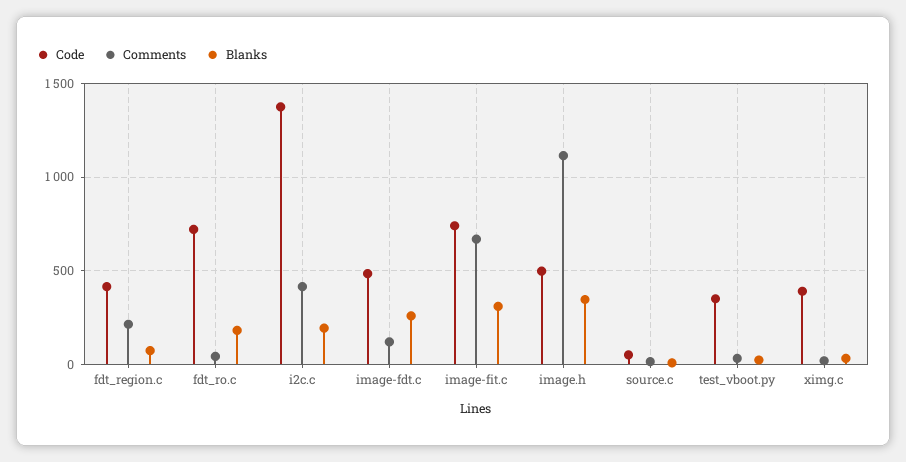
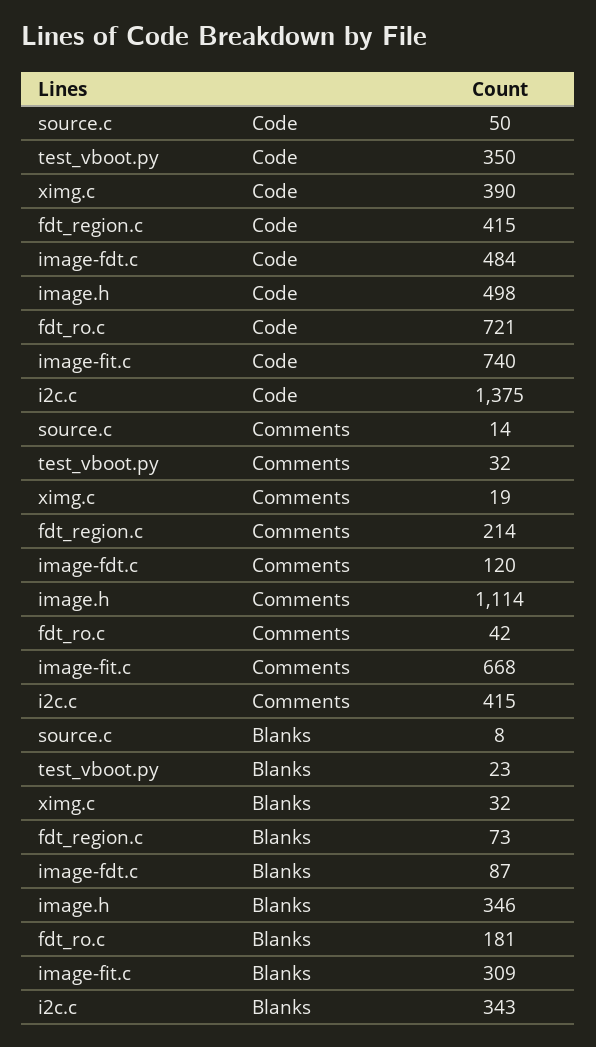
  {
    "Code": {
      "fdt_region.c": 415,
      "fdt_ro.c": 721,
      "i2c.c": 1375,
      "image-fdt.c": 484,
      "image-fit.c": 740,
      "image.h": 498,
      "source.c": 50,
      "test_vboot.py": 350,
      "ximg.c": 390
    },
    "Comments": {
      "fdt_region.c": 214,
      "fdt_ro.c": 42,
      "i2c.c": 415,
      "image-fdt.c": 120,
      "image-fit.c": 668,
      "image.h": 1114,
      "source.c": 14,
      "test_vboot.py": 32,
      "ximg.c": 19
    },
    "Blanks": {
      "fdt_region.c": 73,
      "fdt_ro.c": 181,
-     "i2c.c": 200,
+     "i2c.c": 343,
-     "image-fdt.c": 250,
+     "image-fdt.c": 87,
      "image-fit.c": 309,
      "image.h": 346,
      "source.c": 8,
      "test_vboot.py": 23,
      "ximg.c": 32
    }
  }

